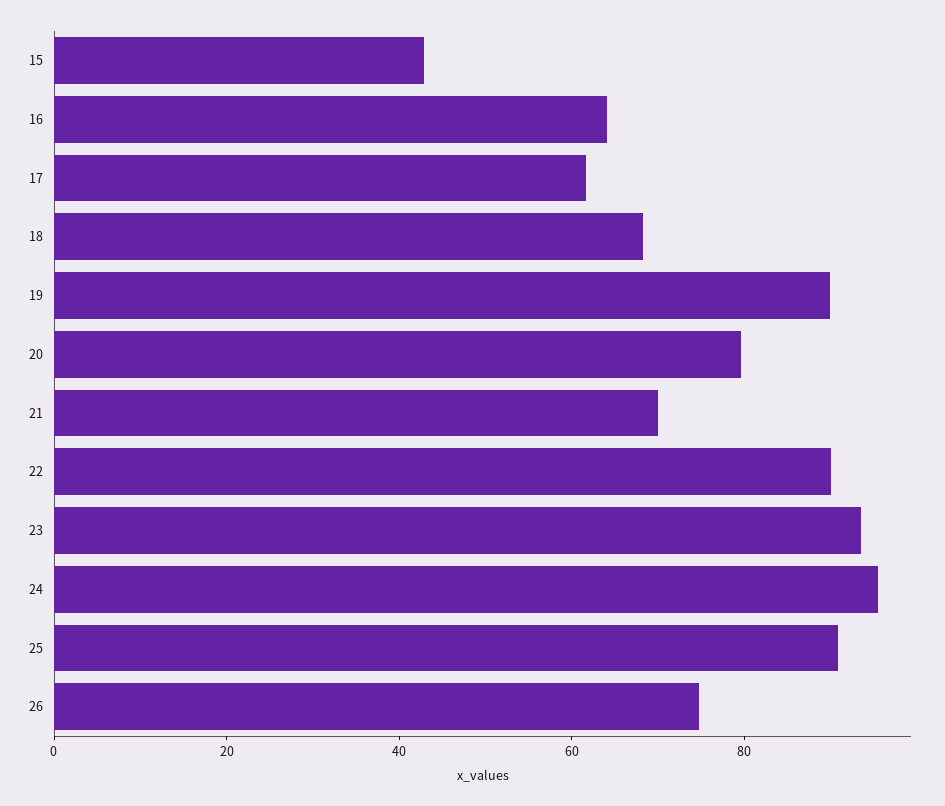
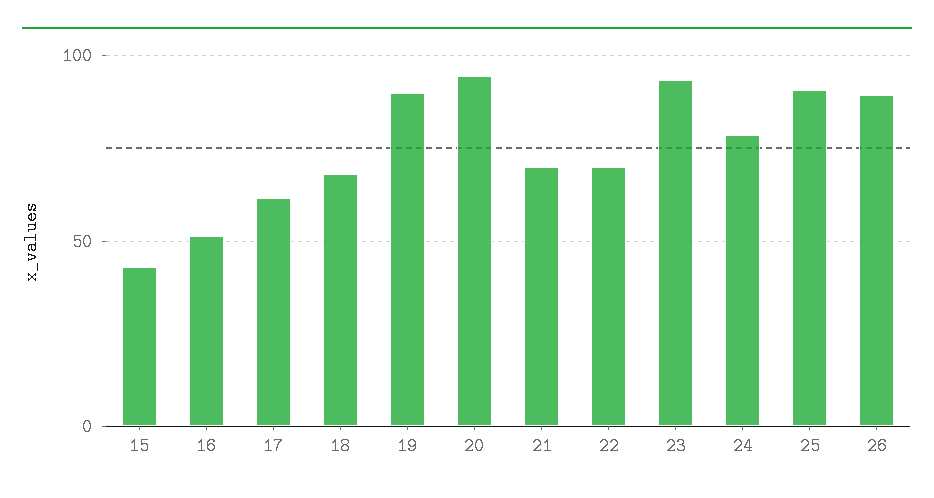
  {
    "15": 45,
-   "16": 65,
+   "16": 50,
    "17": 60,
    "18": 70,
    "19": 90,
-   "20": 80,
+   "20": 95,
    "21": 70,
-   "22": 90,
+   "22": 70,
    "23": 95,
-   "24": 95,
+   "24": 80,
    "25": 90,
-   "26": 75
+   "26": 90
  }

